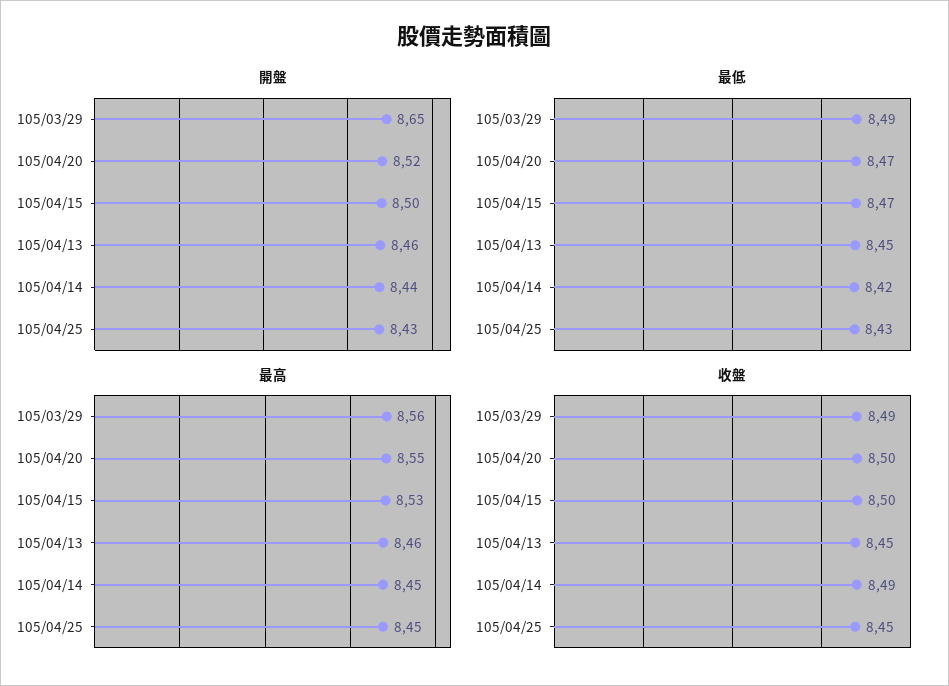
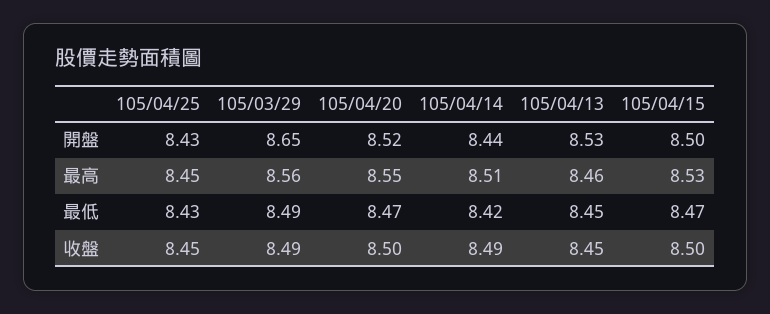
  {
    "開盤": {
      "105/03/29": 8.65,
      "105/04/20": 8.52,
      "105/04/15": 8.5,
-     "105/04/13": 8.46,
+     "105/04/13": 8.53,
      "105/04/14": 8.44,
      "105/04/25": 8.43
    },
    "最低": {
      "105/03/29": 8.49,
      "105/04/20": 8.47,
      "105/04/15": 8.47,
      "105/04/13": 8.45,
      "105/04/14": 8.42,
      "105/04/25": 8.43
    },
    "最高": {
      "105/03/29": 8.56,
      "105/04/20": 8.55,
      "105/04/15": 8.53,
      "105/04/13": 8.46,
-     "105/04/14": 8.45,
+     "105/04/14": 8.51,
      "105/04/25": 8.45
    },
    "收盤": {
      "105/03/29": 8.49,
      "105/04/20": 8.5,
      "105/04/15": 8.5,
      "105/04/13": 8.45,
      "105/04/14": 8.49,
      "105/04/25": 8.45
    }
  }

